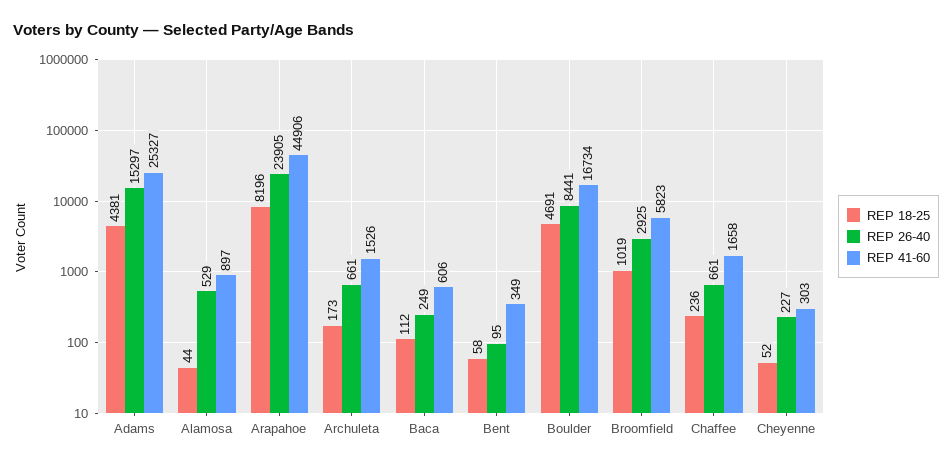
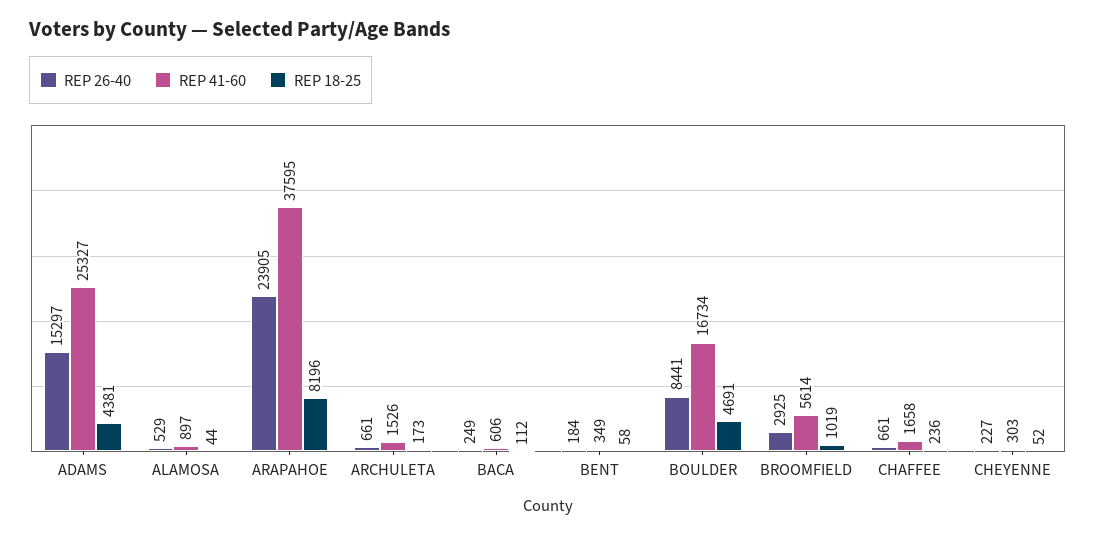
  {
    "REP 18-25": {
      "Adams": 4381,
      "Alamosa": 44,
      "Arapahoe": 8196,
      "Archuleta": 173,
      "Baca": 112,
      "Bent": 58,
      "Boulder": 4691,
      "Broomfield": 1019,
      "Chaffee": 236,
      "Cheyenne": 52
    },
    "REP 26-40": {
      "Adams": 15297,
      "Alamosa": 529,
      "Arapahoe": 23905,
      "Archuleta": 661,
      "Baca": 249,
-     "Bent": 95,
+     "Bent": 184,
      "Boulder": 8441,
      "Broomfield": 2925,
      "Chaffee": 661,
      "Cheyenne": 227
    },
    "REP 41-60": {
      "Adams": 25327,
      "Alamosa": 897,
-     "Arapahoe": 44906,
+     "Arapahoe": 37595,
      "Archuleta": 1526,
      "Baca": 606,
      "Bent": 349,
      "Boulder": 16734,
-     "Broomfield": 5823,
+     "Broomfield": 5614,
      "Chaffee": 1658,
      "Cheyenne": 303
    }
  }

